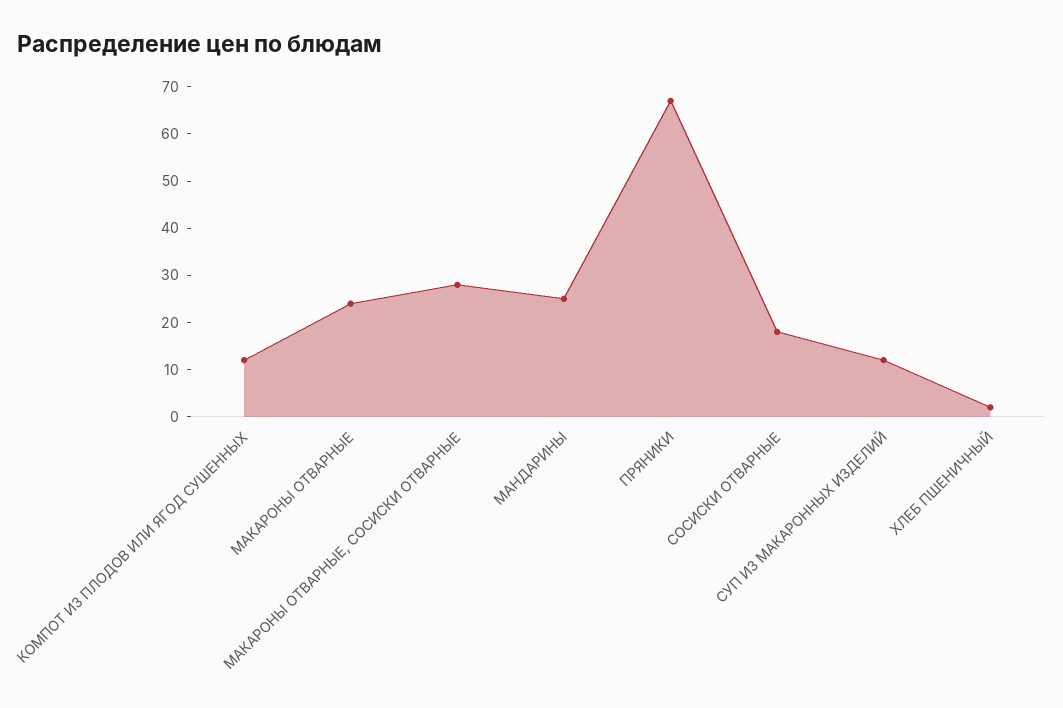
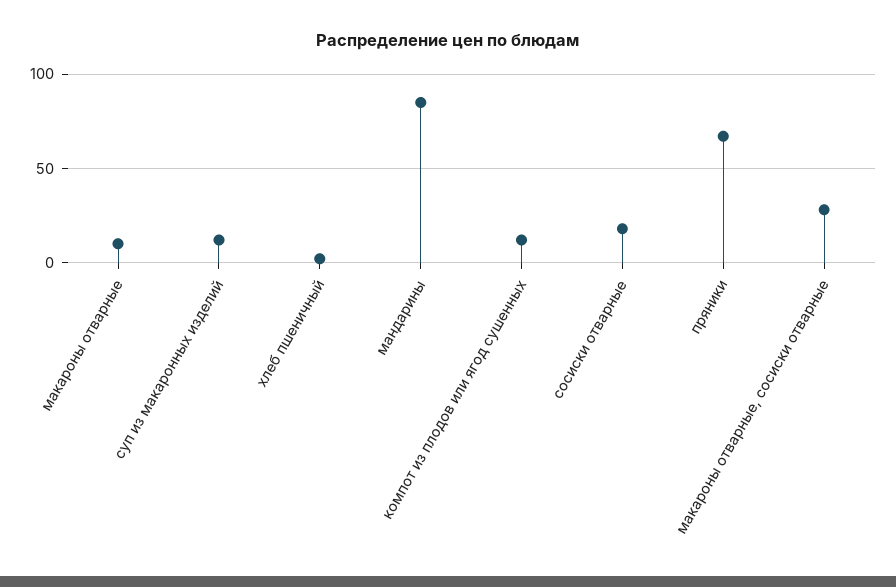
  {
    "КОМПОТ ИЗ ПЛОДОВ ИЛИ ЯГОД СУШЕННЫХ": 10,
-   "МАКАРОНЫ ОТВАРНЫЕ": 25,
+   "МАКАРОНЫ ОТВАРНЫЕ": 10,
    "МАКАРОНЫ ОТВАРНЫЕ, СОСИСКИ ОТВАРНЫЕ": 30,
-   "МАНДАРИНЫ": 25,
+   "МАНДАРИНЫ": 85,
    "ПРЯНИКИ": 65,
    "СОСИСКИ ОТВАРНЫЕ": 20,
    "СУП ИЗ МАКАРОННЫХ ИЗДЕЛИЙ": 10,
    "ХЛЕБ ПШЕНИЧНЫЙ": 0
  }

